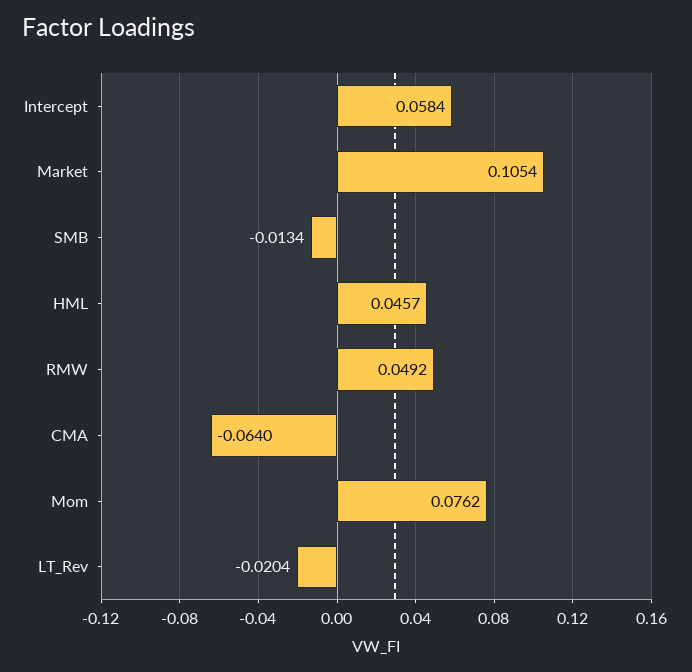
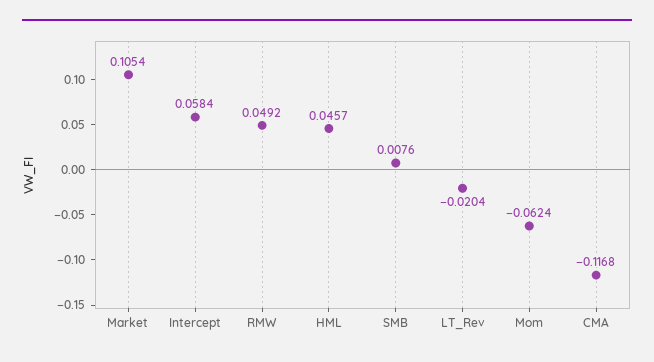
  {
    "Intercept": 0.0584,
    "Market": 0.1054,
-   "SMB": -0.0134,
+   "SMB": 0.0076,
    "HML": 0.0457,
    "RMW": 0.0492,
-   "CMA": -0.064,
+   "CMA": -0.1168,
-   "Mom": 0.0762,
+   "Mom": -0.0624,
    "LT_Rev": -0.0204
  }

